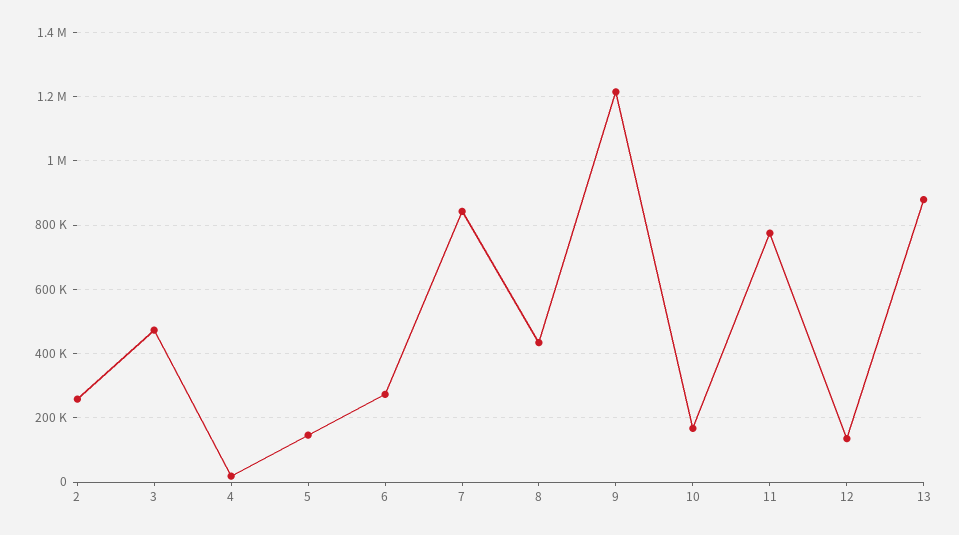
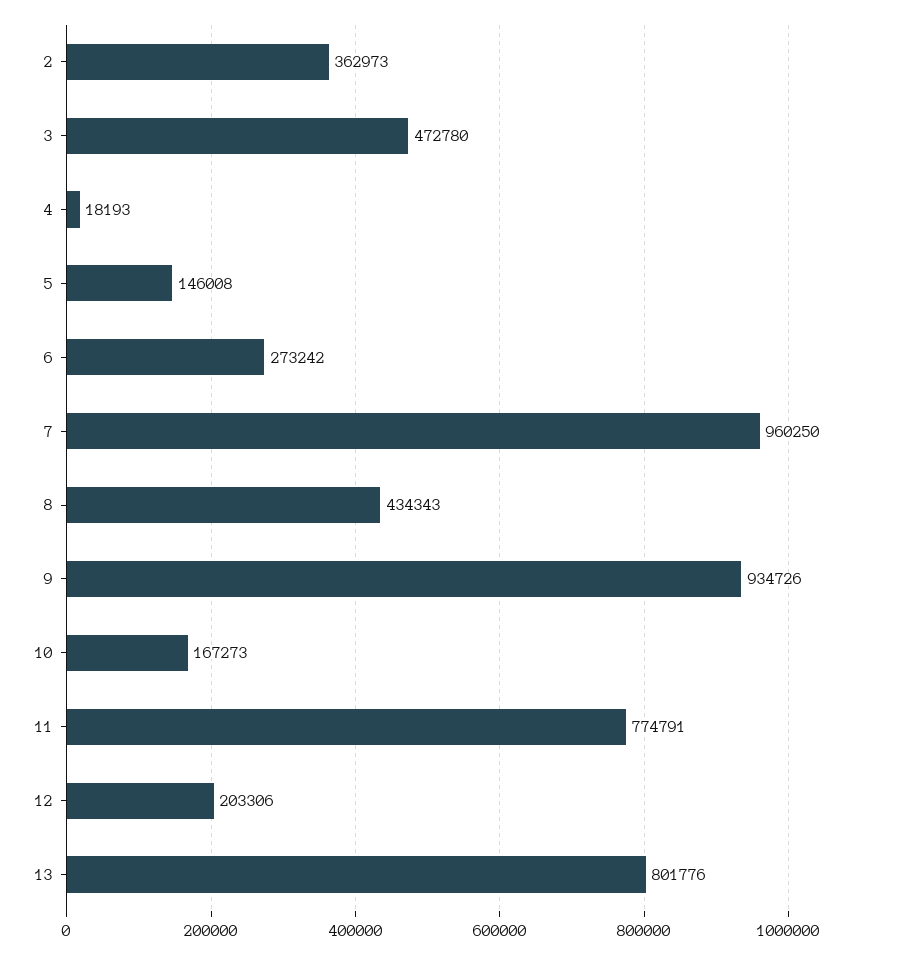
  {
-   "2": 260000,
+   "2": 362973,
    "3": 472780,
    "4": 18193,
    "5": 146008,
    "6": 273242,
-   "7": 840000,
+   "7": 960250,
    "8": 434343,
-   "9": 1220000,
+   "9": 934726,
    "10": 167273,
    "11": 774791,
-   "12": 140000,
+   "12": 203306,
-   "13": 880000
+   "13": 801776
  }

